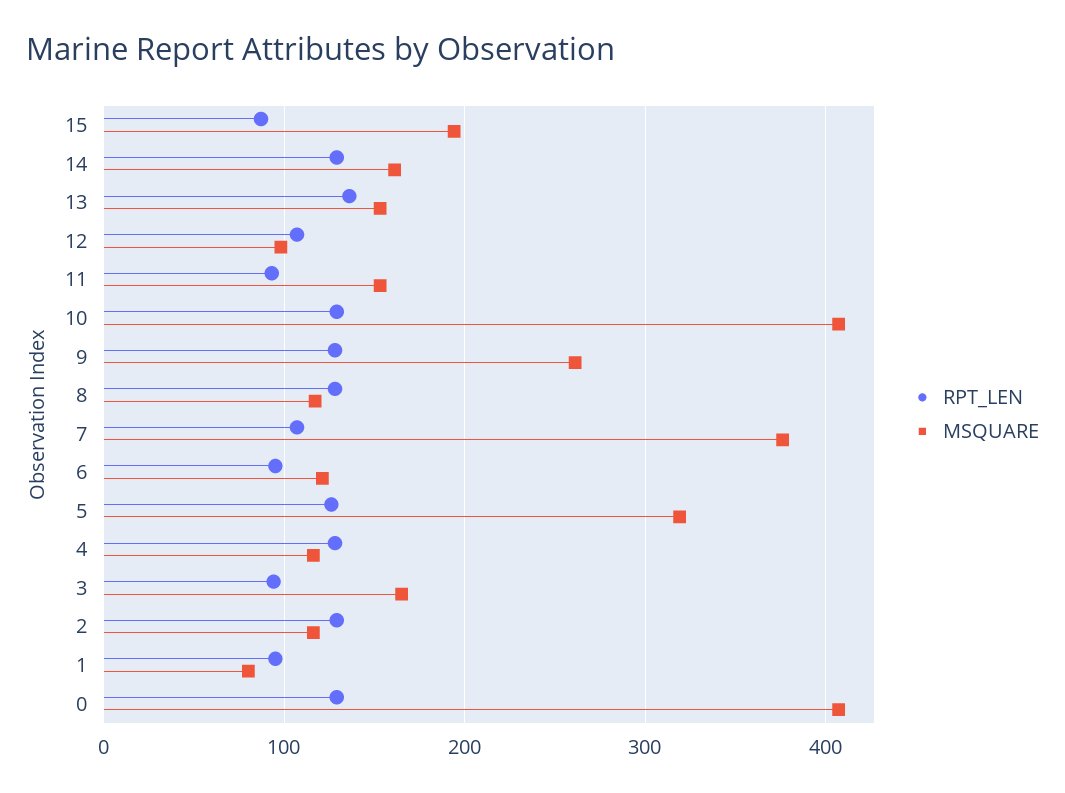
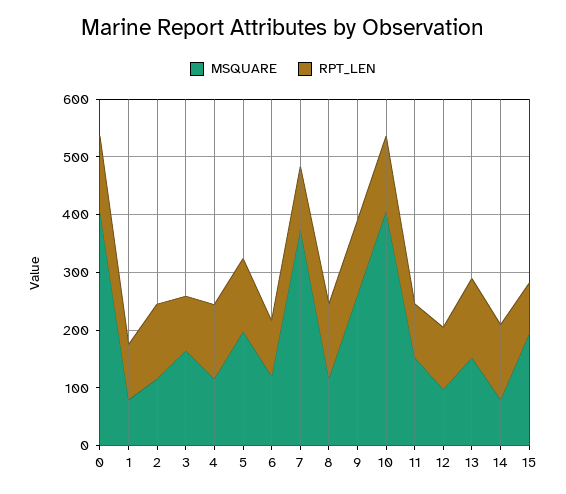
  {
    "RPT_LEN": {
      "15": 90,
      "14": 130,
      "13": 140,
      "12": 110,
      "11": 90,
      "10": 130,
      "9": 130,
      "8": 130,
      "7": 110,
      "6": 100,
      "5": 130,
      "4": 130,
      "3": 90,
      "2": 130,
      "1": 100,
      "0": 130
    },
    "MSQUARE": {
      "15": 190,
-     "14": 160,
+     "14": 80,
      "13": 150,
      "12": 100,
      "11": 150,
      "10": 410,
      "9": 260,
      "8": 120,
      "7": 380,
      "6": 120,
-     "5": 320,
+     "5": 200,
      "4": 120,
      "3": 170,
      "2": 120,
      "1": 80,
      "0": 410
    }
  }

